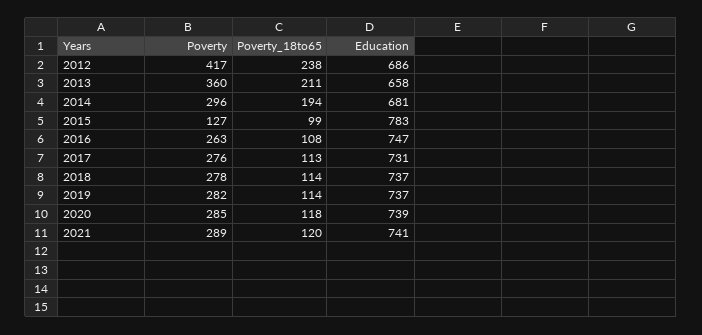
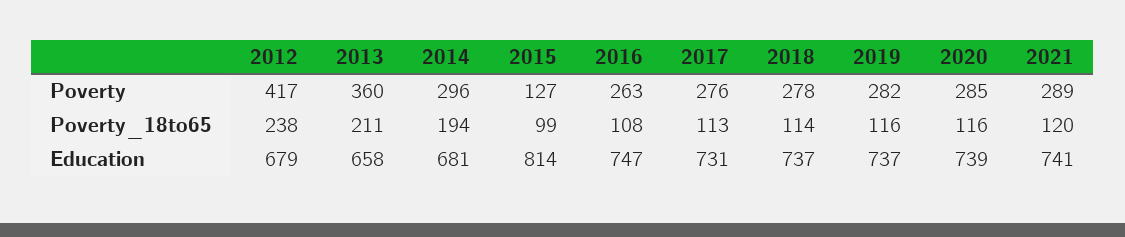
  {
    "Poverty": {
      "2012": 417,
      "2013": 360,
      "2014": 296,
      "2015": 127,
      "2016": 263,
      "2017": 276,
      "2018": 278,
      "2019": 282,
      "2020": 285,
      "2021": 289
    },
    "Poverty_18to65": {
      "2012": 238,
      "2013": 211,
      "2014": 194,
      "2015": 99,
      "2016": 108,
      "2017": 113,
      "2018": 114,
-     "2019": 114,
+     "2019": 116,
-     "2020": 118,
+     "2020": 116,
      "2021": 120
    },
    "Education": {
-     "2012": 686,
+     "2012": 679,
      "2013": 658,
      "2014": 681,
-     "2015": 783,
+     "2015": 814,
      "2016": 747,
      "2017": 731,
      "2018": 737,
      "2019": 737,
      "2020": 739,
      "2021": 741
    }
  }

